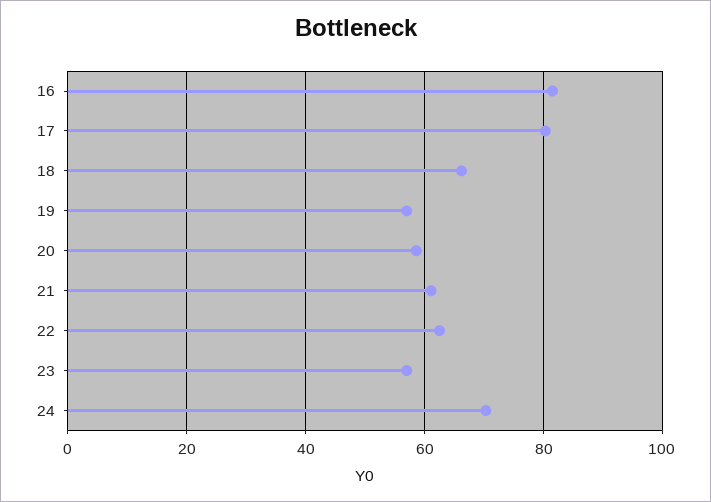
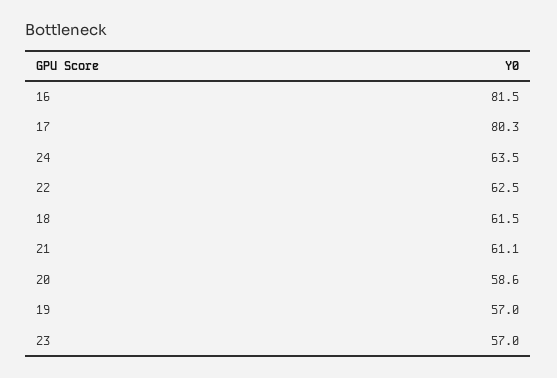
  {
    "16": 81.5,
    "17": 80.3,
-   "18": 66,
+   "18": 61.5,
    "19": 57,
    "20": 58.6,
    "21": 61.1,
    "22": 62.5,
    "23": 57,
-   "24": 70
+   "24": 63.5
  }

